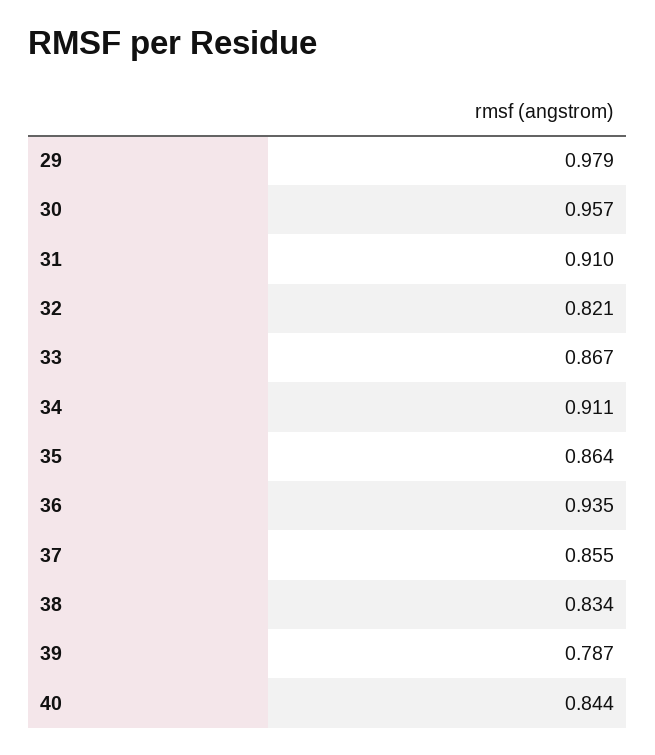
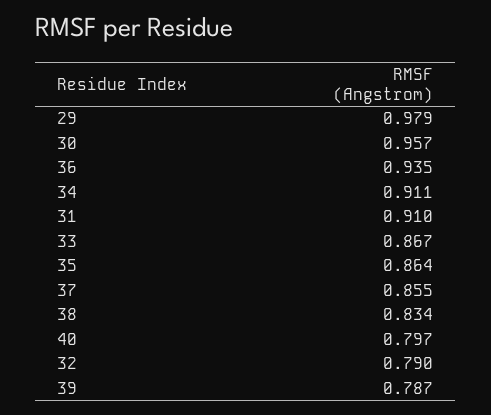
  {
    "29": 0.979,
    "30": 0.957,
    "31": 0.91,
-   "32": 0.821,
+   "32": 0.79,
    "33": 0.867,
    "34": 0.911,
    "35": 0.864,
    "36": 0.935,
    "37": 0.855,
    "38": 0.834,
    "39": 0.787,
-   "40": 0.844
+   "40": 0.797
  }

